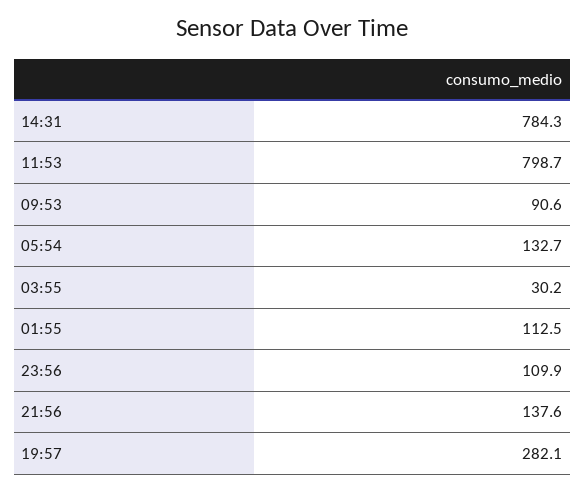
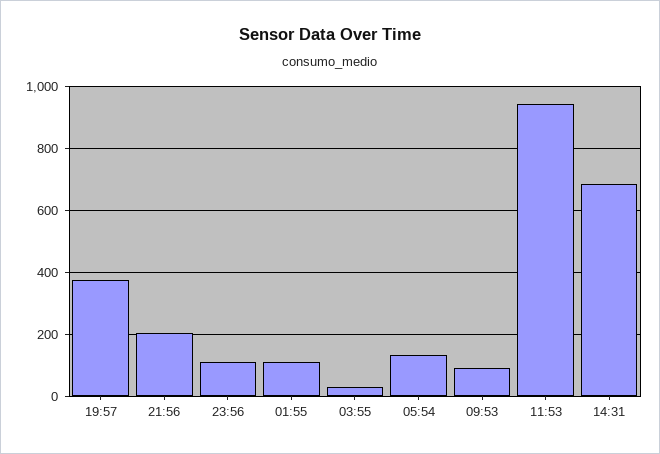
  {
-   "14:31": 784.3,
+   "14:31": 680,
-   "11:53": 798.7,
+   "11:53": 940,
    "09:53": 90.6,
    "05:54": 132.7,
    "03:55": 30.2,
    "01:55": 112.5,
    "23:56": 109.9,
-   "21:56": 137.6,
+   "21:56": 200,
-   "19:57": 282.1
+   "19:57": 380
  }

